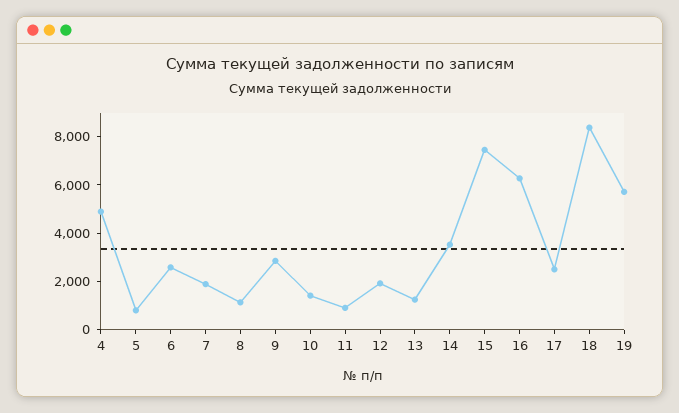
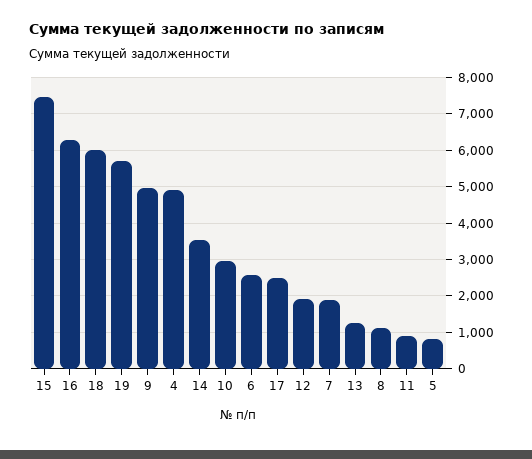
  {
    "4": 4800,
    "5": 800,
    "6": 2600,
    "7": 1800,
    "8": 1200,
-   "9": 3000,
+   "9": 5000,
-   "10": 1500,
+   "10": 3000,
    "11": 1000,
    "12": 2000,
    "13": 1200,
    "14": 3600,
    "15": 7400,
    "16": 6200,
    "17": 2400,
-   "18": 8500,
+   "18": 6000,
    "19": 5800
  }

